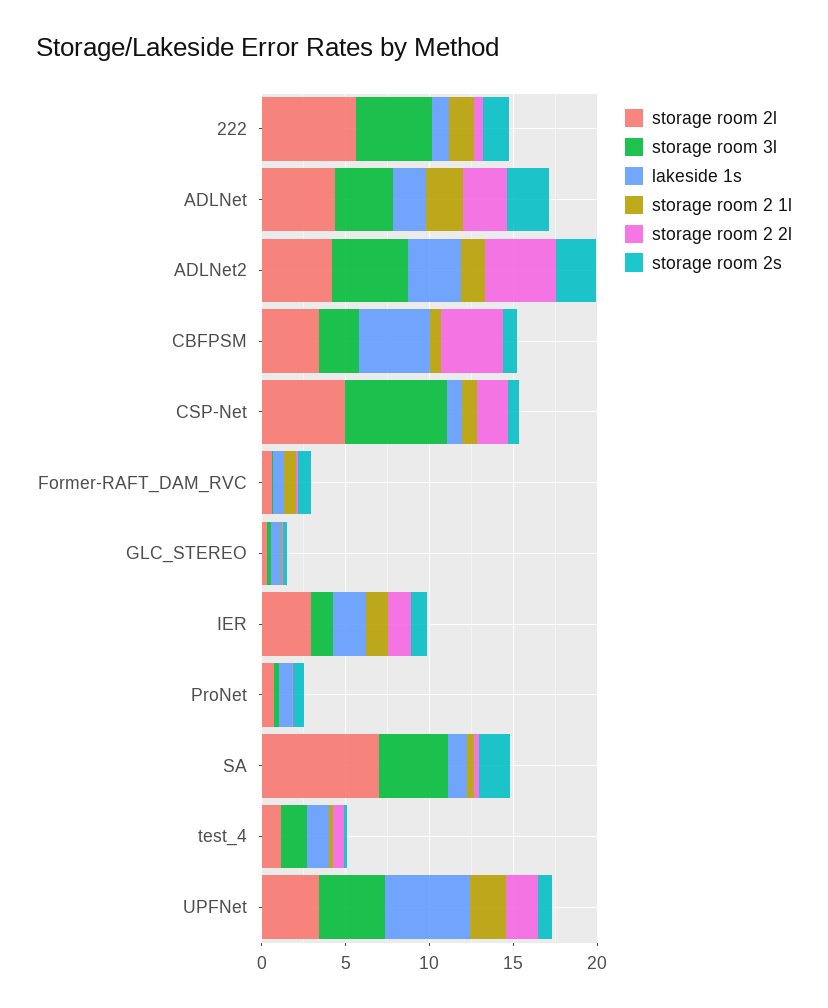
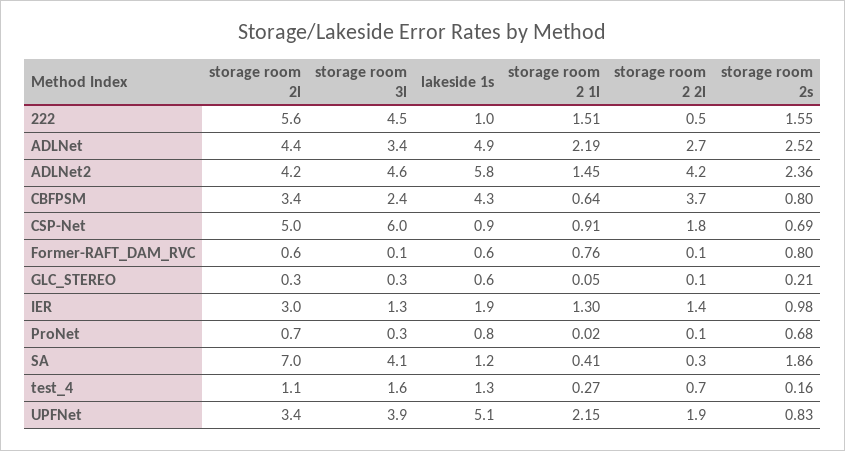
  {
    "storage room 2l": {
      "222": 5.6,
      "ADLNet": 4.4,
      "ADLNet2": 4.2,
      "CBFPSM": 3.4,
      "CSP-Net": 5,
      "Former-RAFT_DAM_RVC": 0.6,
      "GLC_STEREO": 0.3,
      "IER": 3,
      "ProNet": 0.7,
      "SA": 7,
      "test_4": 1.1,
      "UPFNet": 3.4
    },
    "storage room 3l": {
      "222": 4.5,
      "ADLNet": 3.4,
      "ADLNet2": 4.6,
      "CBFPSM": 2.4,
      "CSP-Net": 6,
      "Former-RAFT_DAM_RVC": 0.1,
      "GLC_STEREO": 0.3,
      "IER": 1.3,
      "ProNet": 0.3,
      "SA": 4.1,
      "test_4": 1.6,
      "UPFNet": 3.9
    },
    "lakeside 1s": {
      "222": 1,
-     "ADLNet": 2,
+     "ADLNet": 4.9,
-     "ADLNet2": 3,
+     "ADLNet2": 5.8,
      "CBFPSM": 4.3,
      "CSP-Net": 0.9,
      "Former-RAFT_DAM_RVC": 0.6,
      "GLC_STEREO": 0.6,
      "IER": 1.9,
      "ProNet": 0.8,
      "SA": 1.2,
      "test_4": 1.3,
      "UPFNet": 5.1
    },
    "storage room 2 1l": {
      "222": 1.51,
      "ADLNet": 2.19,
      "ADLNet2": 1.45,
      "CBFPSM": 0.64,
      "CSP-Net": 0.91,
      "Former-RAFT_DAM_RVC": 0.76,
      "GLC_STEREO": 0.05,
      "IER": 1.3,
      "ProNet": 0.02,
      "SA": 0.41,
      "test_4": 0.27,
      "UPFNet": 2.15
    },
    "storage room 2 2l": {
      "222": 0.5,
      "ADLNet": 2.7,
      "ADLNet2": 4.2,
      "CBFPSM": 3.7,
      "CSP-Net": 1.8,
      "Former-RAFT_DAM_RVC": 0.1,
      "GLC_STEREO": 0.1,
      "IER": 1.4,
      "ProNet": 0.1,
      "SA": 0.3,
      "test_4": 0.7,
      "UPFNet": 1.9
    },
    "storage room 2s": {
      "222": 1.55,
      "ADLNet": 2.52,
      "ADLNet2": 2.36,
      "CBFPSM": 0.8,
      "CSP-Net": 0.69,
      "Former-RAFT_DAM_RVC": 0.8,
      "GLC_STEREO": 0.21,
      "IER": 0.98,
      "ProNet": 0.68,
      "SA": 1.86,
      "test_4": 0.16,
      "UPFNet": 0.83
    }
  }

